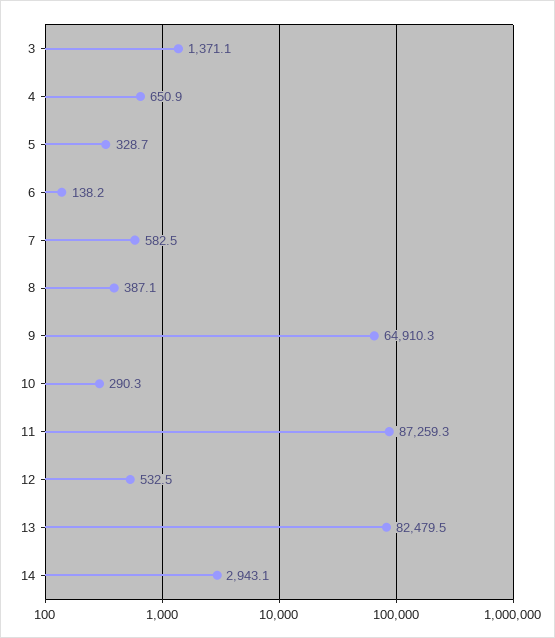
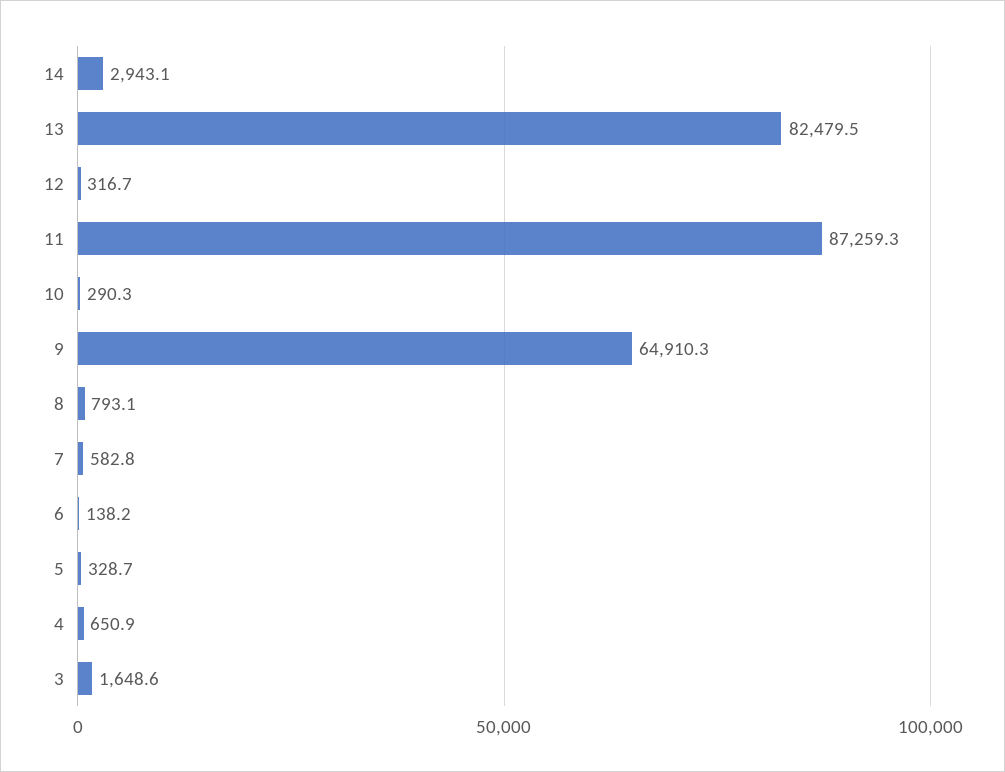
  {
-   "3": 1371.1,
+   "3": 1648.6,
    "4": 650.9,
    "5": 328.7,
    "6": 138.2,
-   "7": 582.5,
+   "7": 582.8,
-   "8": 387.1,
+   "8": 793.1,
    "9": 64910.3,
    "10": 290.3,
    "11": 87259.3,
-   "12": 532.5,
+   "12": 316.7,
    "13": 82479.5,
    "14": 2943.1
  }

